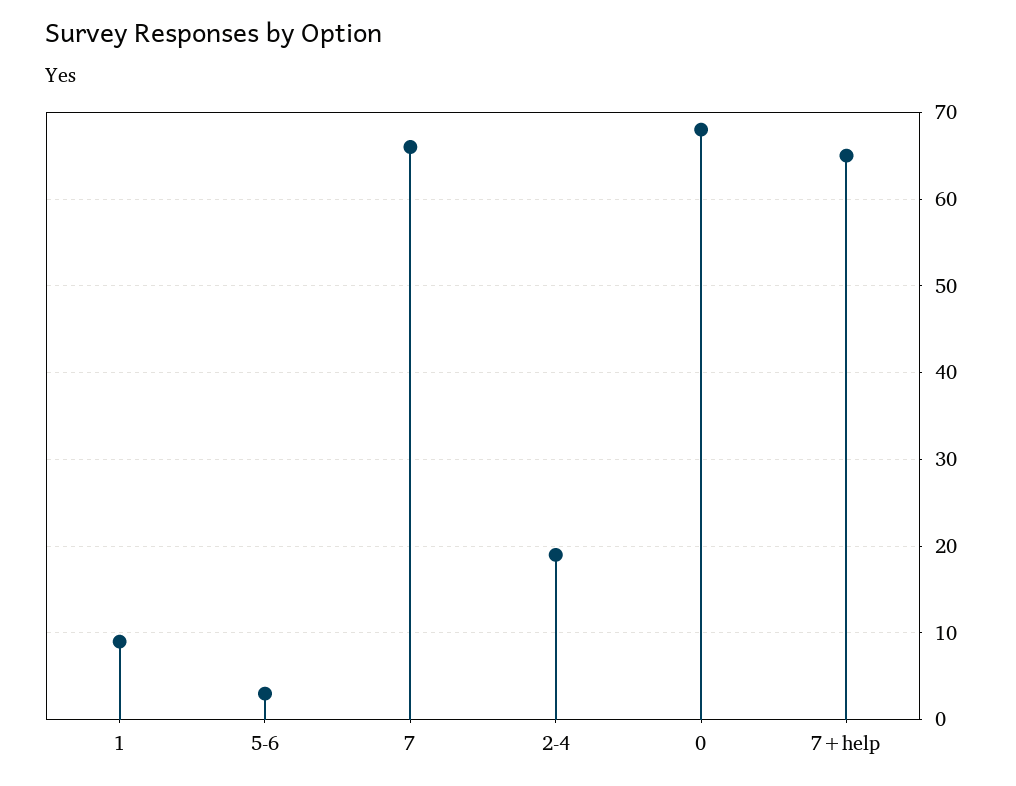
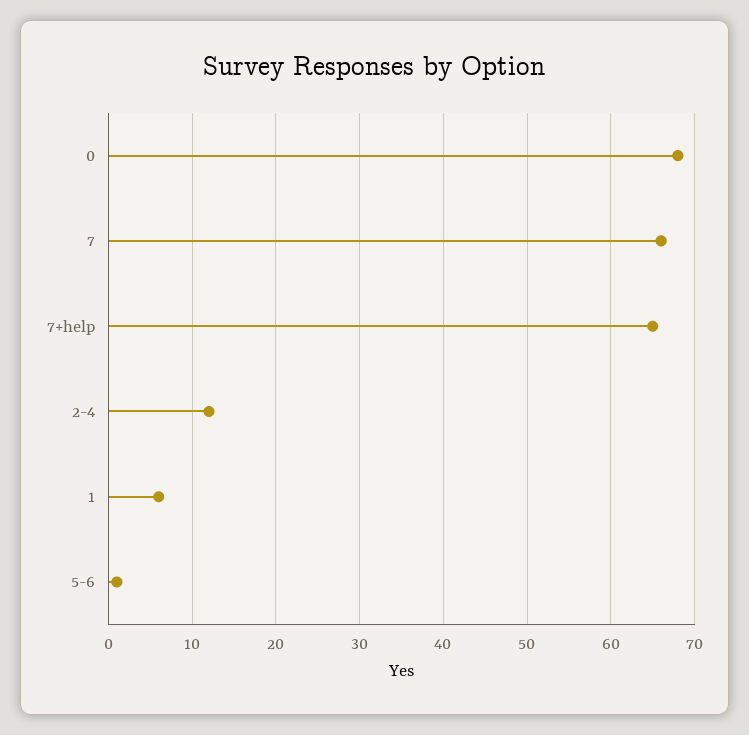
  {
-   "1": 9,
+   "1": 6,
-   "5-6": 3,
+   "5-6": 1,
    "7": 66,
-   "2-4": 19,
+   "2-4": 12,
    "0": 68,
    "7+help": 65
  }

